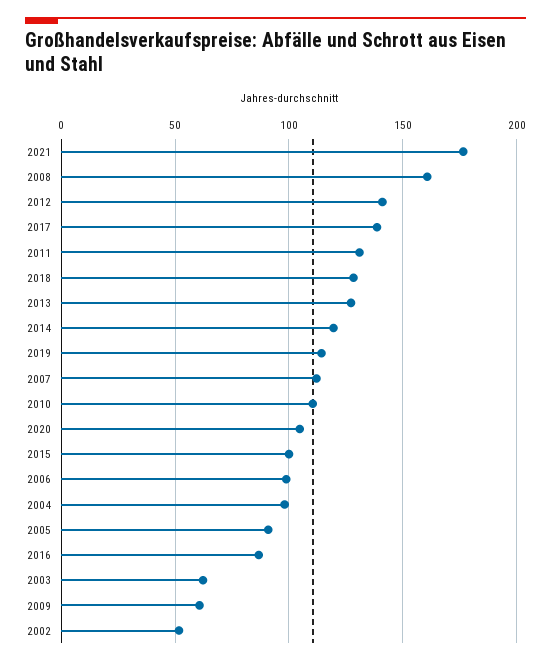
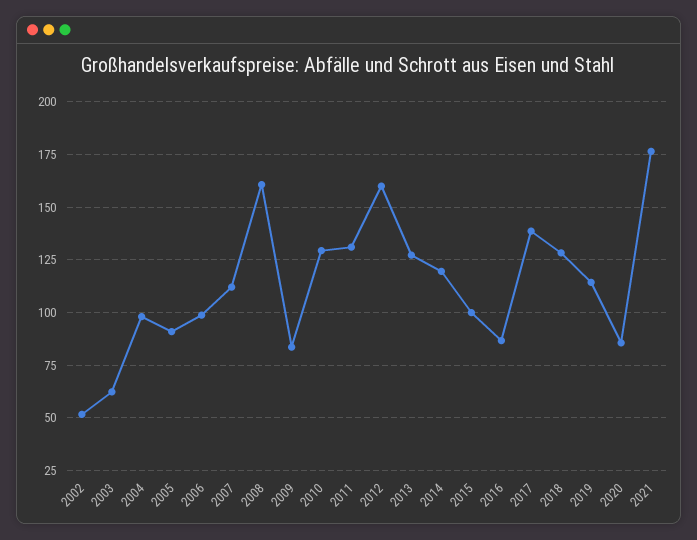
  {
    "2021": 175,
    "2008": 160,
-   "2012": 140,
+   "2012": 160,
    "2017": 140,
    "2011": 130,
    "2018": 130,
    "2013": 125,
    "2014": 120,
    "2019": 115,
    "2007": 110,
-   "2010": 110,
+   "2010": 130,
-   "2020": 105,
+   "2020": 85,
    "2015": 100,
    "2006": 100,
    "2004": 100,
    "2005": 90,
    "2016": 85,
    "2003": 60,
-   "2009": 60,
+   "2009": 85,
    "2002": 50
  }

